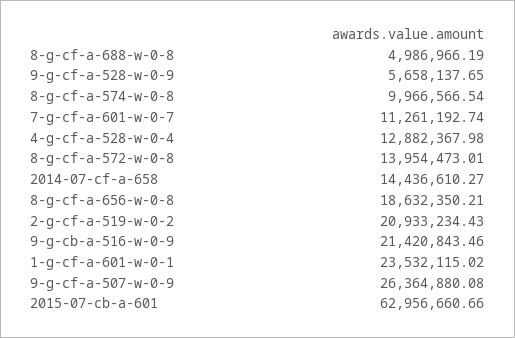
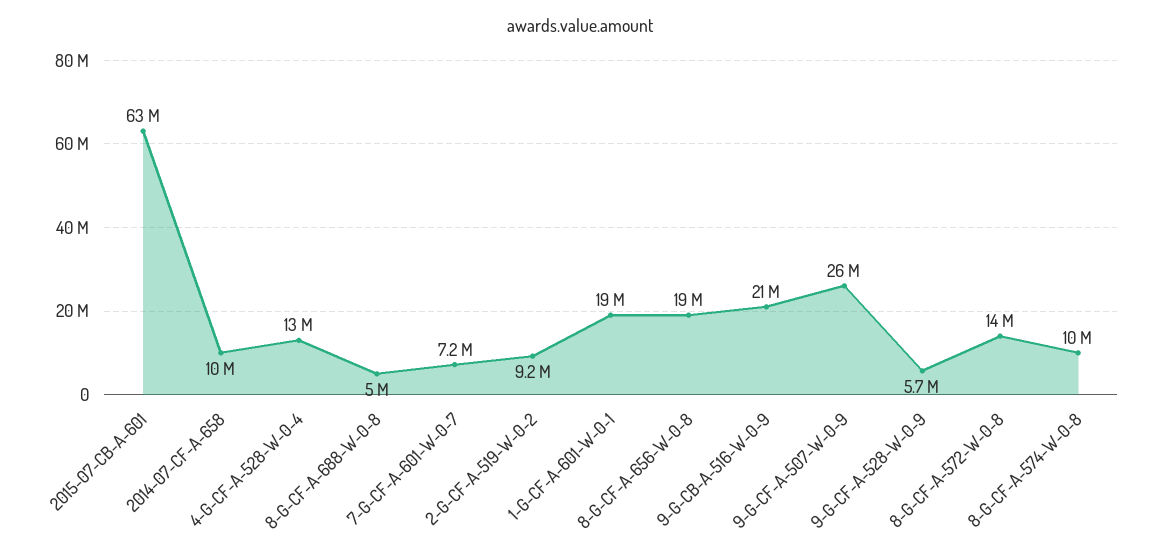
  {
    "8-g-cf-a-688-w-0-8": 4986966.19,
    "9-g-cf-a-528-w-0-9": 5658137.65,
    "8-g-cf-a-574-w-0-8": 9966566.54,
-   "7-g-cf-a-601-w-0-7": 11261192.74,
+   "7-g-cf-a-601-w-0-7": 7200000,
    "4-g-cf-a-528-w-0-4": 12882367.98,
    "8-g-cf-a-572-w-0-8": 13954473.01,
-   "2014-07-cf-a-658": 14436610.27,
+   "2014-07-cf-a-658": 10000000,
    "8-g-cf-a-656-w-0-8": 18632350.21,
-   "2-g-cf-a-519-w-0-2": 20933234.43,
+   "2-g-cf-a-519-w-0-2": 9200000,
    "9-g-cb-a-516-w-0-9": 21420843.46,
-   "1-g-cf-a-601-w-0-1": 23532115.02,
+   "1-g-cf-a-601-w-0-1": 19000000,
    "9-g-cf-a-507-w-0-9": 26364880.08,
    "2015-07-cb-a-601": 62956660.66
  }

